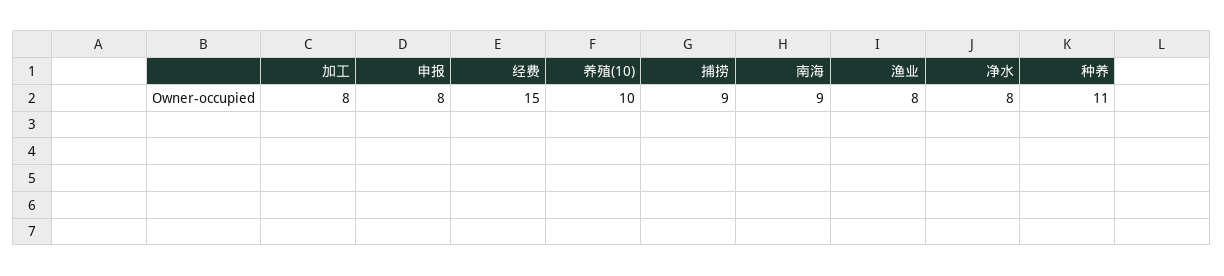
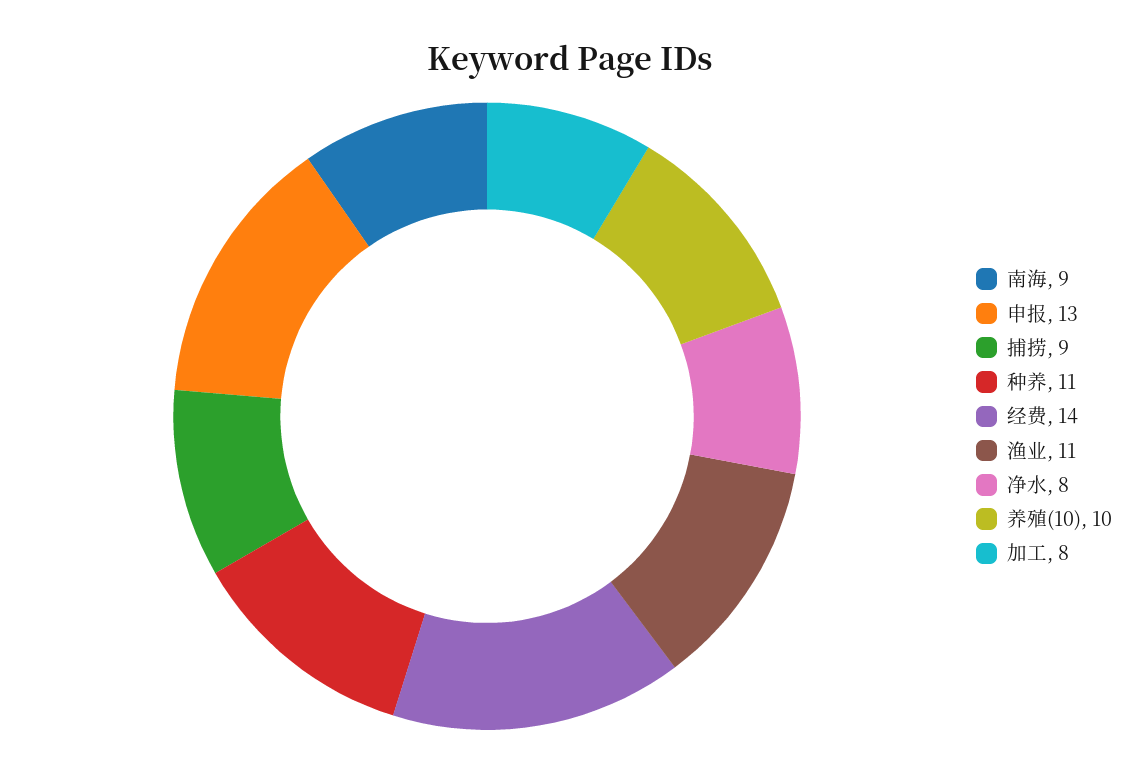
  {
    "加工": 8,
-   "申报": 8,
+   "申报": 13,
-   "经费": 15,
+   "经费": 14,
    "养殖(10)": 10,
    "捕捞": 9,
    "南海": 9,
-   "渔业": 8,
+   "渔业": 11,
    "净水": 8,
    "种养": 11
  }

